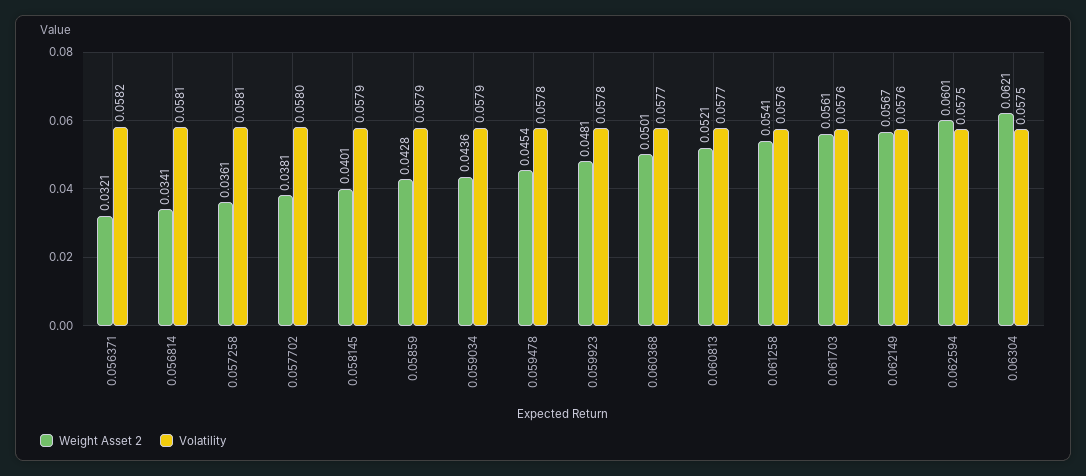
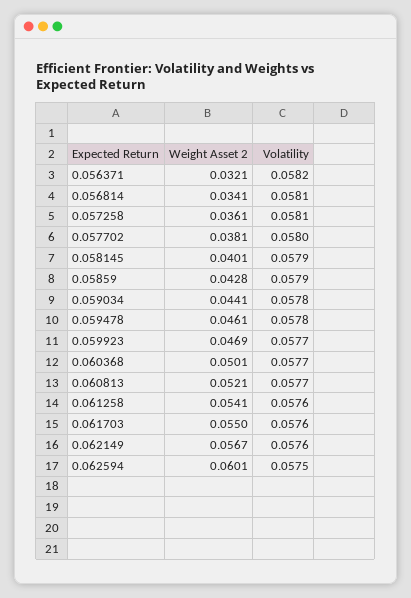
  {
    "Weight Asset 2": {
      "0.056371": 0.0321,
      "0.056814": 0.0341,
      "0.057258": 0.0361,
      "0.057702": 0.0381,
      "0.058145": 0.0401,
      "0.05859": 0.0428,
-     "0.059034": 0.0436,
+     "0.059034": 0.0441,
-     "0.059478": 0.0454,
+     "0.059478": 0.0461,
-     "0.059923": 0.0481,
+     "0.059923": 0.0469,
      "0.060368": 0.0501,
      "0.060813": 0.0521,
      "0.061258": 0.0541,
-     "0.061703": 0.0561,
+     "0.061703": 0.055,
      "0.062149": 0.0567,
-     "0.062594": 0.0601,
+     "0.062594": 0.0601
-     "0.06304": 0.0621
    },
    "Volatility": {
      "0.056371": 0.0582,
      "0.056814": 0.0581,
      "0.057258": 0.0581,
      "0.057702": 0.058,
      "0.058145": 0.0579,
      "0.05859": 0.0579,
-     "0.059034": 0.0579,
+     "0.059034": 0.0578,
      "0.059478": 0.0578,
-     "0.059923": 0.0578,
+     "0.059923": 0.0577,
      "0.060368": 0.0577,
      "0.060813": 0.0577,
      "0.061258": 0.0576,
      "0.061703": 0.0576,
      "0.062149": 0.0576,
-     "0.062594": 0.0575,
+     "0.062594": 0.0575
-     "0.06304": 0.0575
    }
  }

